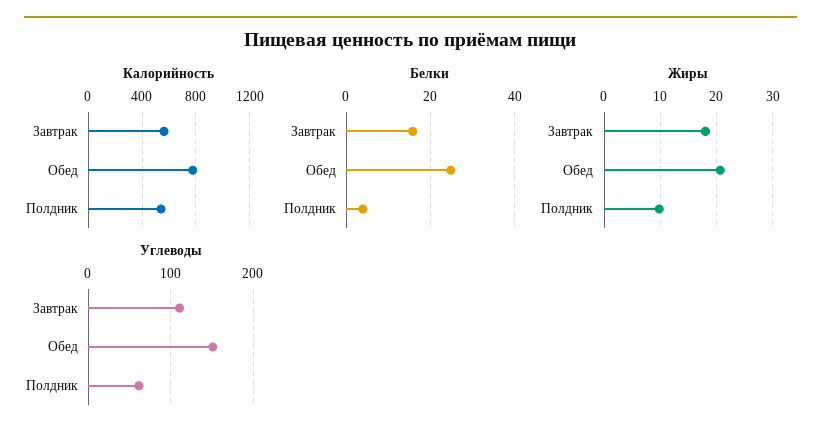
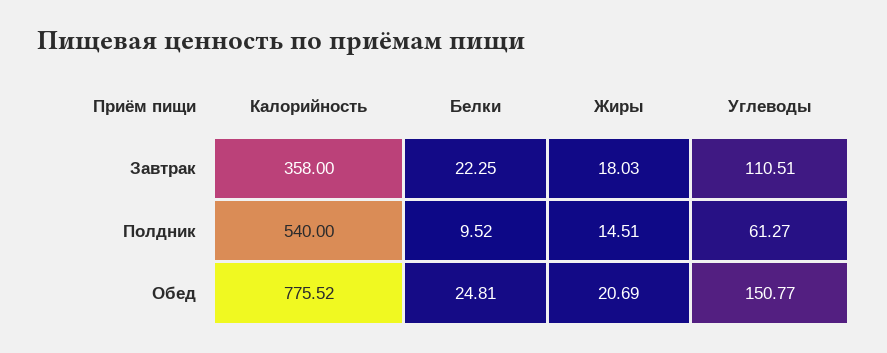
  {
    "Калорийность": {
-     "Завтрак": 550,
+     "Завтрак": 358,
      "Обед": 775.52,
      "Полдник": 540
    },
    "Белки": {
-     "Завтрак": 16,
+     "Завтрак": 22.25,
      "Обед": 24.81,
-     "Полдник": 4
+     "Полдник": 9.52
    },
    "Жиры": {
      "Завтрак": 18.03,
      "Обед": 20.69,
-     "Полдник": 10
+     "Полдник": 14.51
    },
    "Углеводы": {
      "Завтрак": 110.51,
      "Обед": 150.77,
      "Полдник": 61.27
    }
  }

